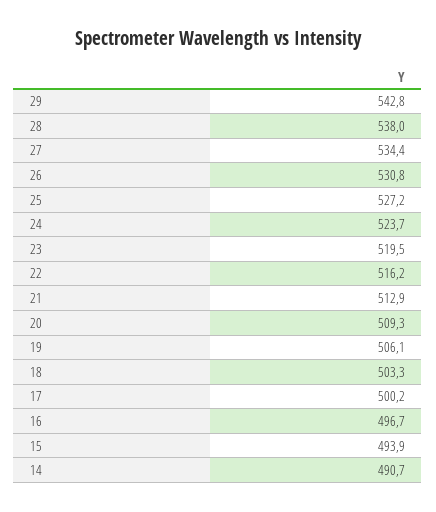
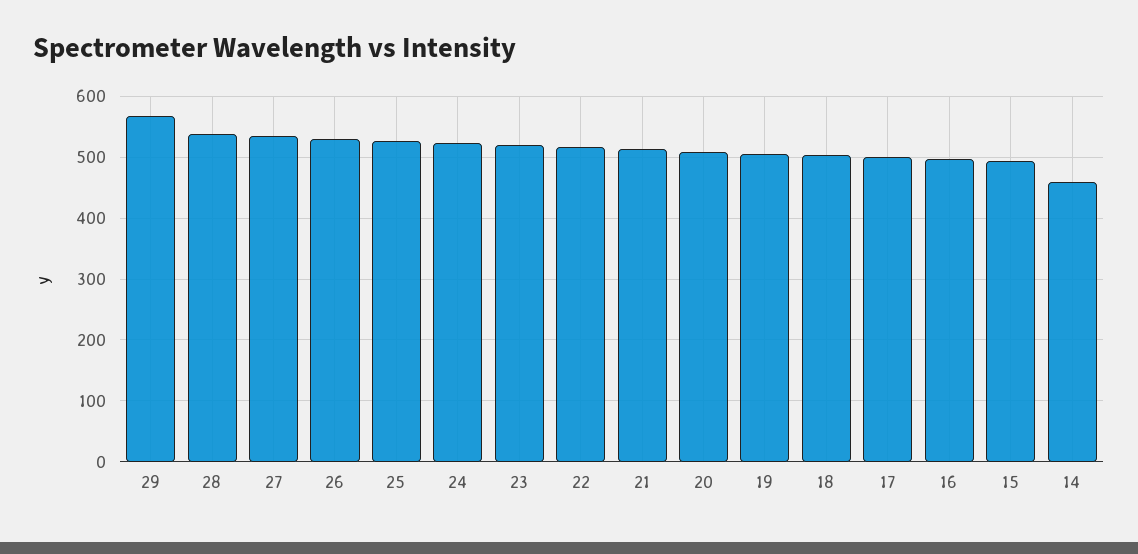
  {
-   "29": 542.8,
+   "29": 570,
    "28": 538,
    "27": 534.4,
    "26": 530.8,
    "25": 527.2,
    "24": 523.7,
    "23": 519.5,
    "22": 516.2,
    "21": 512.9,
    "20": 509.3,
    "19": 506.1,
    "18": 503.3,
    "17": 500.2,
    "16": 496.7,
    "15": 493.9,
-   "14": 490.7
+   "14": 460
  }

